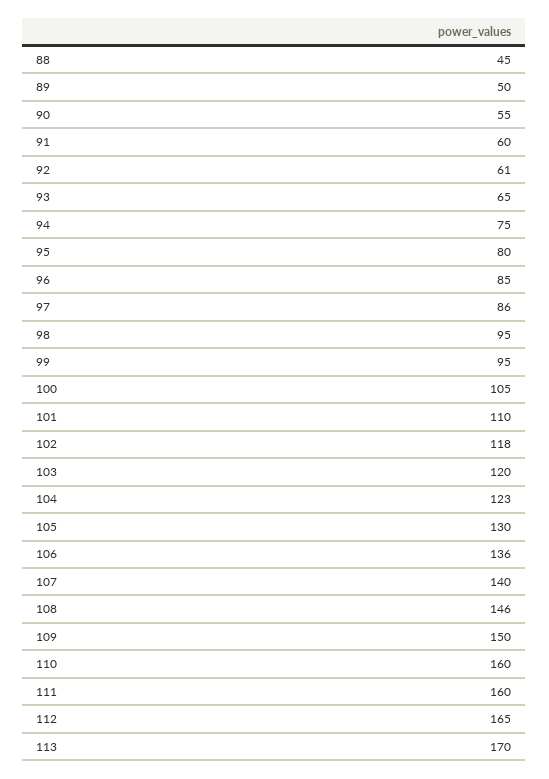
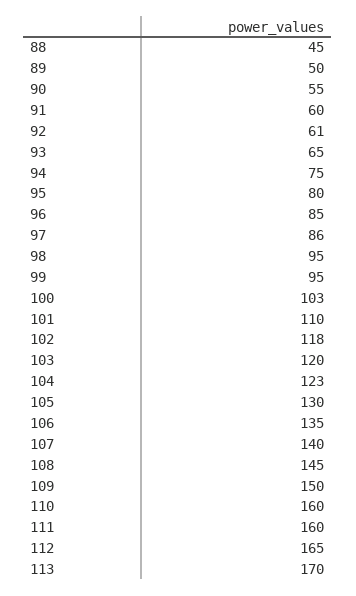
  {
    "88": 45,
    "89": 50,
    "90": 55,
    "91": 60,
    "92": 61,
    "93": 65,
    "94": 75,
    "95": 80,
    "96": 85,
    "97": 86,
    "98": 95,
    "99": 95,
-   "100": 105,
+   "100": 103,
    "101": 110,
    "102": 118,
    "103": 120,
    "104": 123,
    "105": 130,
-   "106": 136,
+   "106": 135,
    "107": 140,
-   "108": 146,
+   "108": 145,
    "109": 150,
    "110": 160,
    "111": 160,
    "112": 165,
    "113": 170
  }

